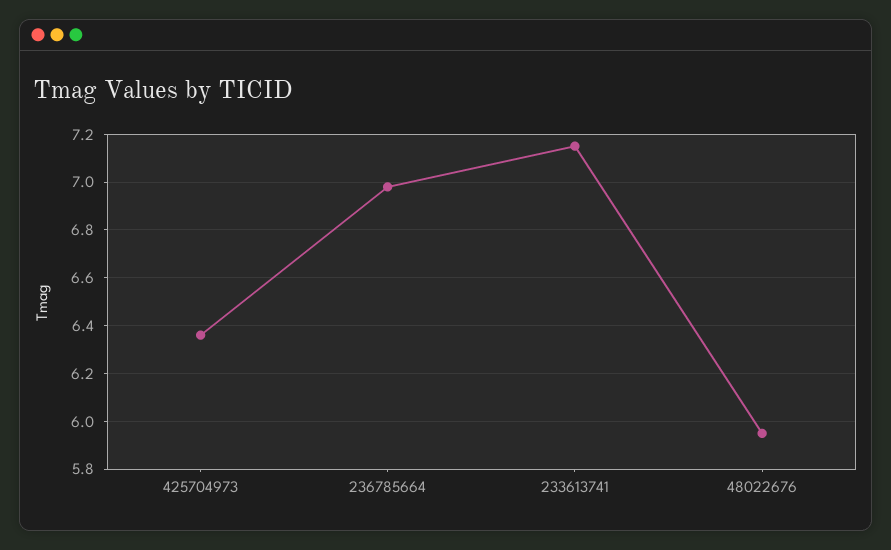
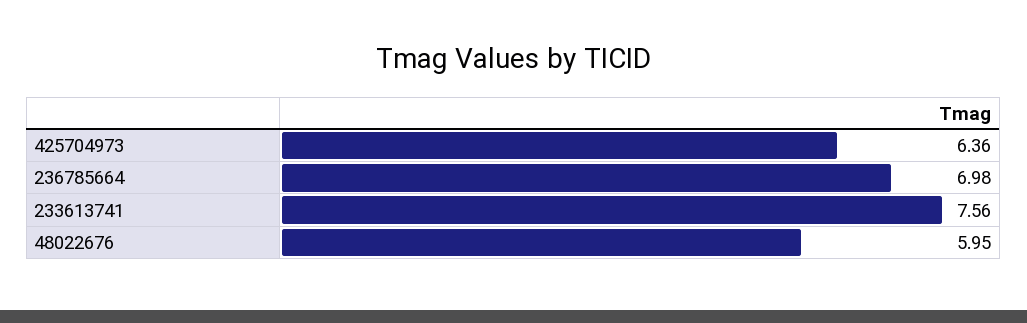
  {
    "425704973": 6.36,
    "236785664": 6.98,
-   "233613741": 7.15,
+   "233613741": 7.56,
    "48022676": 5.95
  }

